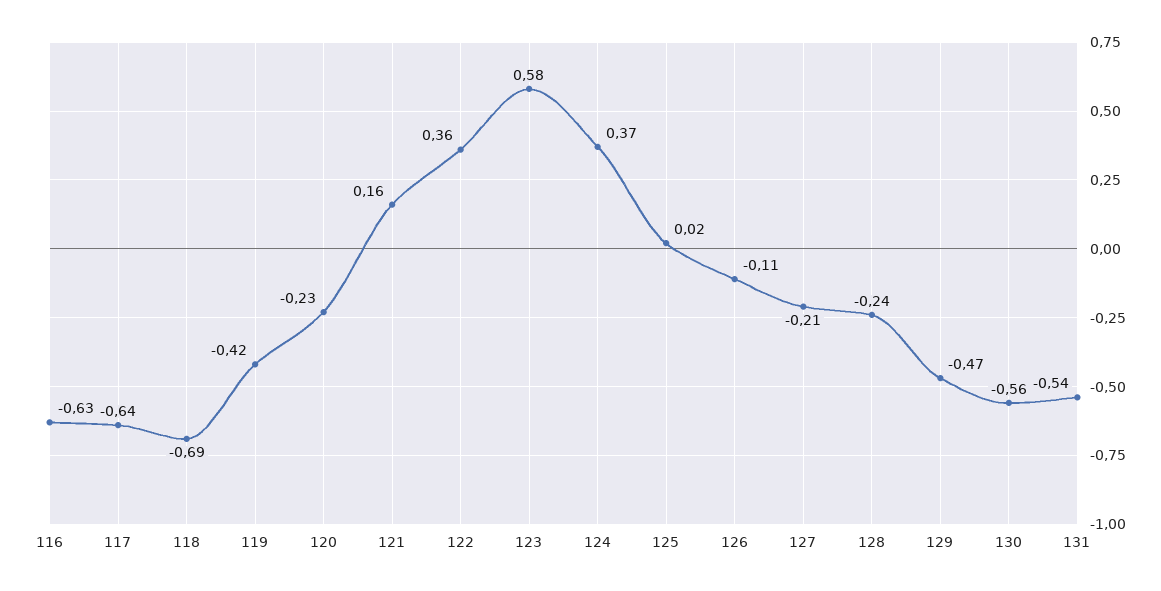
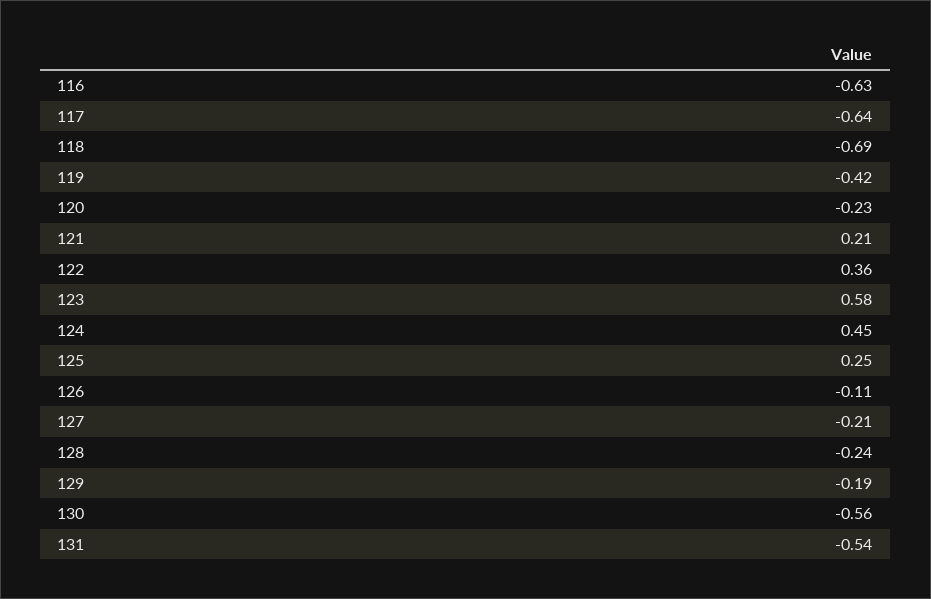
  {
    "116": -0.63,
    "117": -0.64,
    "118": -0.69,
    "119": -0.42,
    "120": -0.23,
-   "121": 0.16,
+   "121": 0.21,
    "122": 0.36,
    "123": 0.58,
-   "124": 0.37,
+   "124": 0.45,
-   "125": 0.02,
+   "125": 0.25,
    "126": -0.11,
    "127": -0.21,
    "128": -0.24,
-   "129": -0.47,
+   "129": -0.19,
    "130": -0.56,
    "131": -0.54
  }

